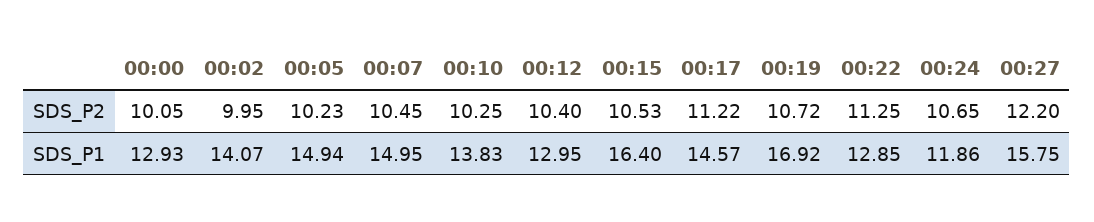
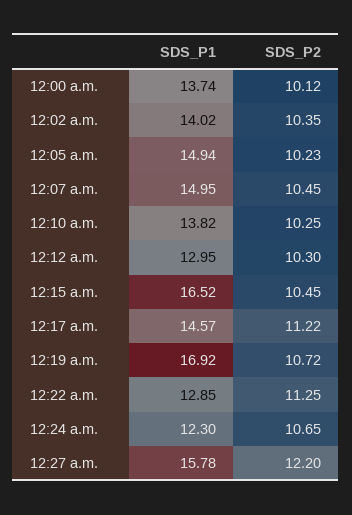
  {
    "00:00": {
-     "SDS_P2": 10.05,
+     "SDS_P2": 10.12,
-     "SDS_P1": 12.93
+     "SDS_P1": 13.74
    },
    "00:02": {
-     "SDS_P2": 9.95,
+     "SDS_P2": 10.35,
-     "SDS_P1": 14.07
+     "SDS_P1": 14.02
    },
    "00:05": {
      "SDS_P2": 10.23,
      "SDS_P1": 14.94
    },
    "00:07": {
      "SDS_P2": 10.45,
      "SDS_P1": 14.95
    },
    "00:10": {
      "SDS_P2": 10.25,
-     "SDS_P1": 13.83
+     "SDS_P1": 13.82
    },
    "00:12": {
-     "SDS_P2": 10.4,
+     "SDS_P2": 10.3,
      "SDS_P1": 12.95
    },
    "00:15": {
-     "SDS_P2": 10.53,
+     "SDS_P2": 10.45,
-     "SDS_P1": 16.4
+     "SDS_P1": 16.52
    },
    "00:17": {
      "SDS_P2": 11.22,
      "SDS_P1": 14.57
    },
    "00:19": {
      "SDS_P2": 10.72,
      "SDS_P1": 16.92
    },
    "00:22": {
      "SDS_P2": 11.25,
      "SDS_P1": 12.85
    },
    "00:24": {
      "SDS_P2": 10.65,
-     "SDS_P1": 11.86
+     "SDS_P1": 12.3
    },
    "00:27": {
      "SDS_P2": 12.2,
-     "SDS_P1": 15.75
+     "SDS_P1": 15.78
    }
  }

